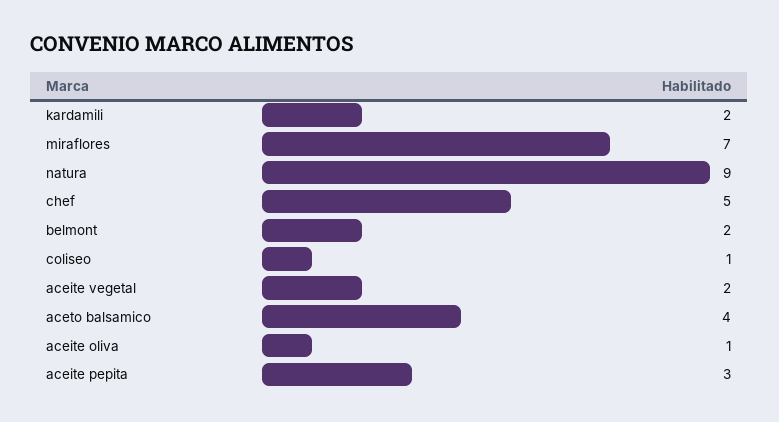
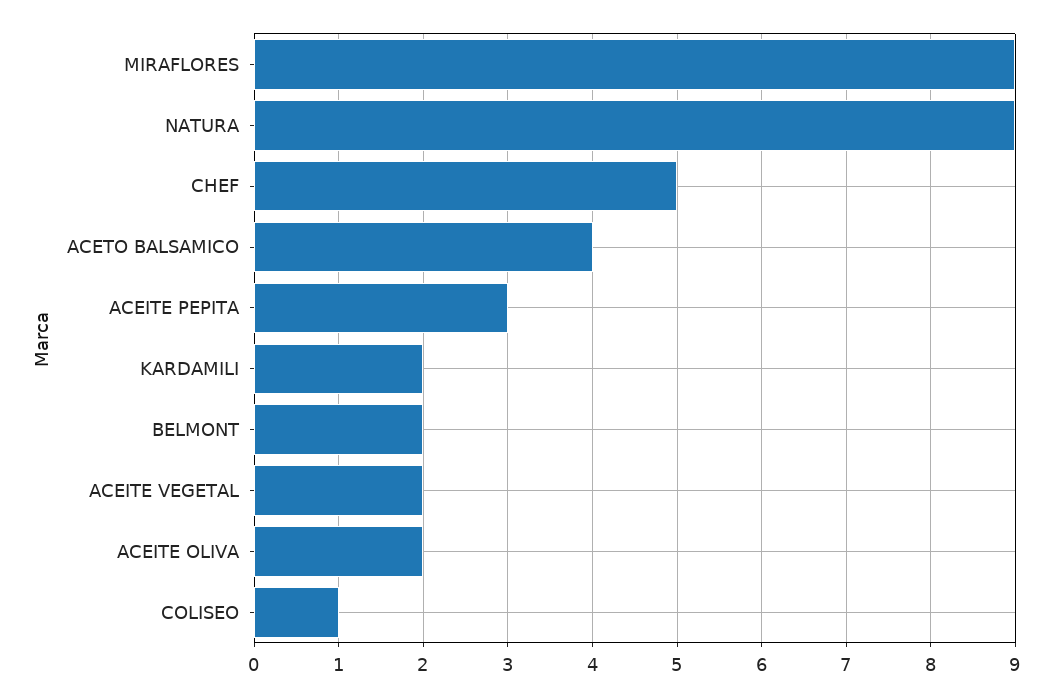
  {
    "kardamili": 2,
-   "miraflores": 7,
+   "miraflores": 9,
    "natura": 9,
    "chef": 5,
    "belmont": 2,
    "coliseo": 1,
    "aceite vegetal": 2,
    "aceto balsamico": 4,
-   "aceite oliva": 1,
+   "aceite oliva": 2,
    "aceite pepita": 3
  }

